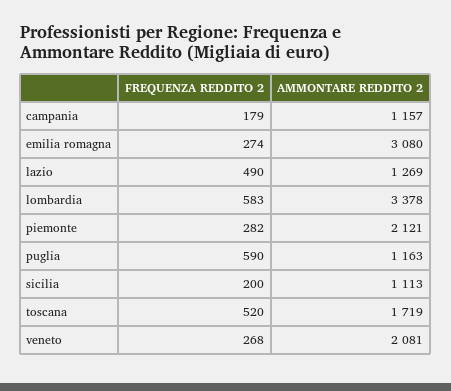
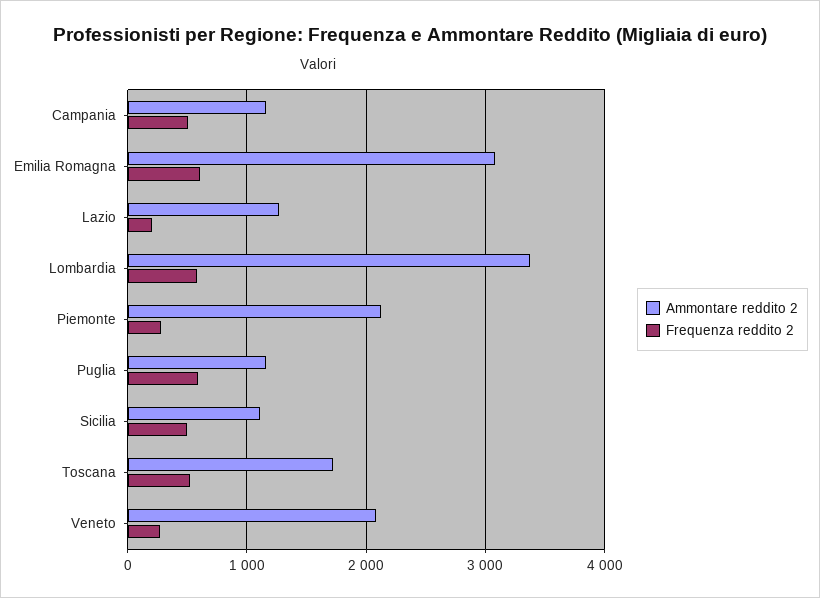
  {
    "FREQUENZA REDDITO 2": {
-     "campania": 179,
+     "campania": 500,
-     "emilia romagna": 274,
+     "emilia romagna": 600,
-     "lazio": 490,
+     "lazio": 200,
      "lombardia": 583,
      "piemonte": 282,
      "puglia": 590,
-     "sicilia": 200,
+     "sicilia": 500,
      "toscana": 520,
      "veneto": 268
    },
    "AMMONTARE REDDITO 2": {
      "campania": 1157,
      "emilia romagna": 3080,
      "lazio": 1269,
      "lombardia": 3378,
      "piemonte": 2121,
      "puglia": 1163,
      "sicilia": 1113,
      "toscana": 1719,
      "veneto": 2081
    }
  }

